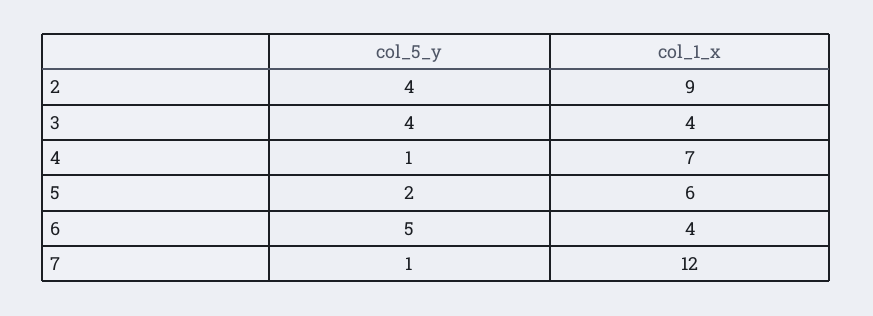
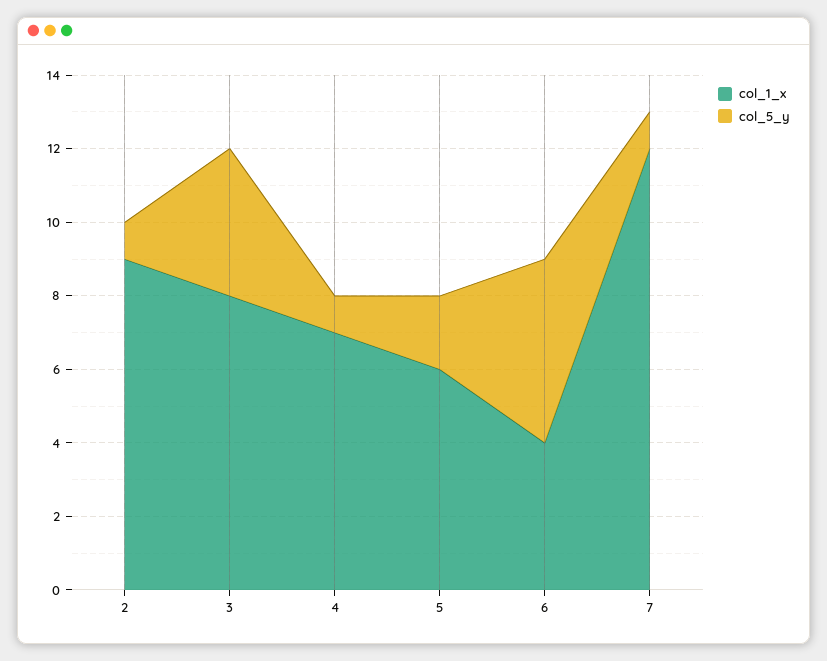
  {
    "col_5_y": {
-     "2": 4,
+     "2": 1,
      "3": 4,
      "4": 1,
      "5": 2,
      "6": 5,
      "7": 1
    },
    "col_1_x": {
      "2": 9,
-     "3": 4,
+     "3": 8,
      "4": 7,
      "5": 6,
      "6": 4,
      "7": 12
    }
  }

